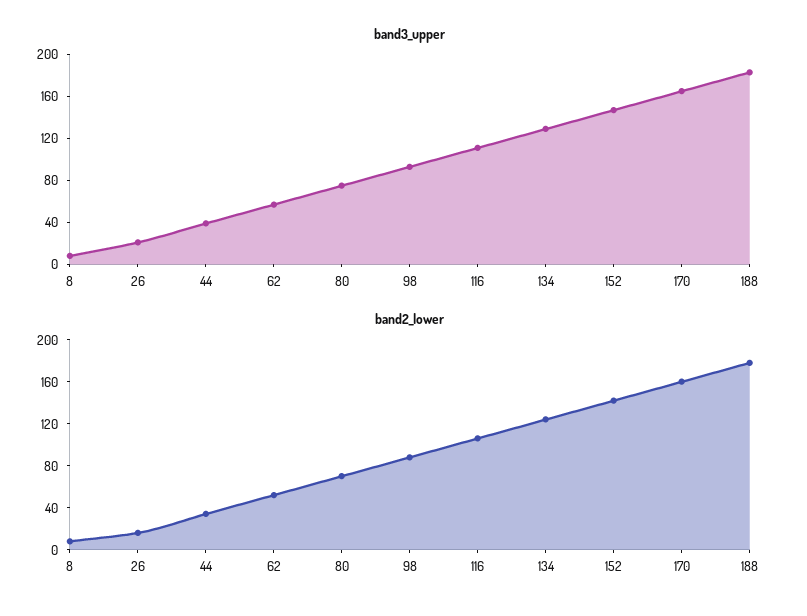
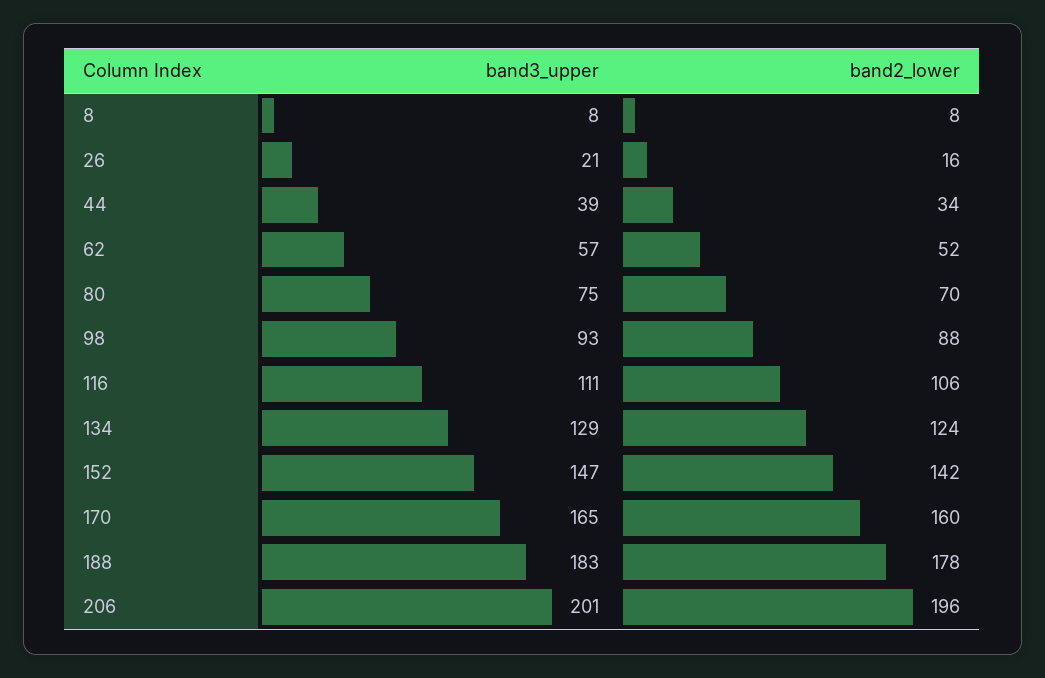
  {
    "band3_upper": {
      "8": 8,
      "26": 21,
      "44": 39,
      "62": 57,
      "80": 75,
      "98": 93,
      "116": 111,
      "134": 129,
      "152": 147,
      "170": 165,
-     "188": 183
+     "188": 183,
+     "206": 201
    },
    "band2_lower": {
      "8": 8,
      "26": 16,
      "44": 34,
      "62": 52,
      "80": 70,
      "98": 88,
      "116": 106,
      "134": 124,
      "152": 142,
      "170": 160,
-     "188": 178
+     "188": 178,
+     "206": 196
    }
  }

